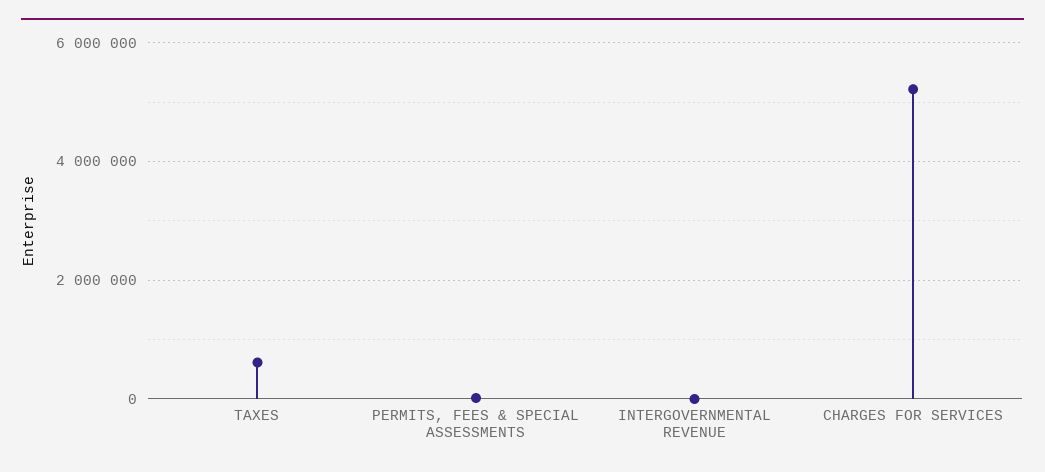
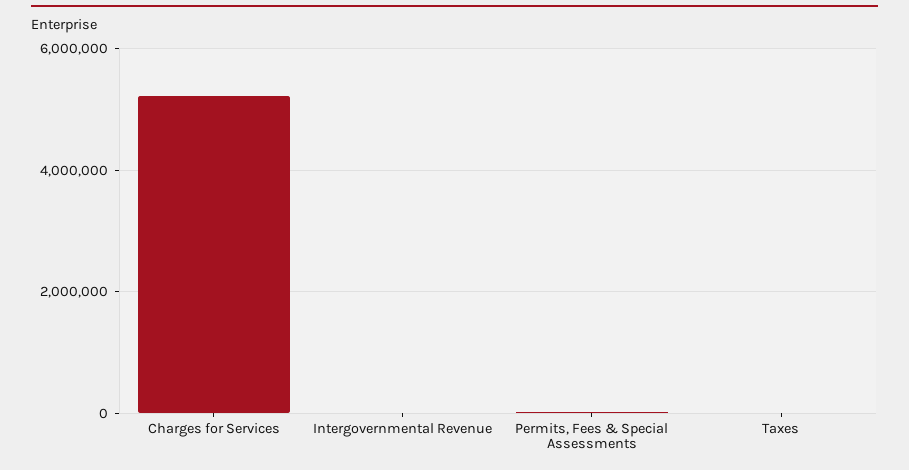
  {
-   "TAXES": 600000,
+   "TAXES": 0,
    "PERMITS, FEES & SPECIAL ASSESSMENTS": 0,
    "INTERGOVERNMENTAL REVENUE": 0,
    "CHARGES FOR SERVICES": 5200000
  }

